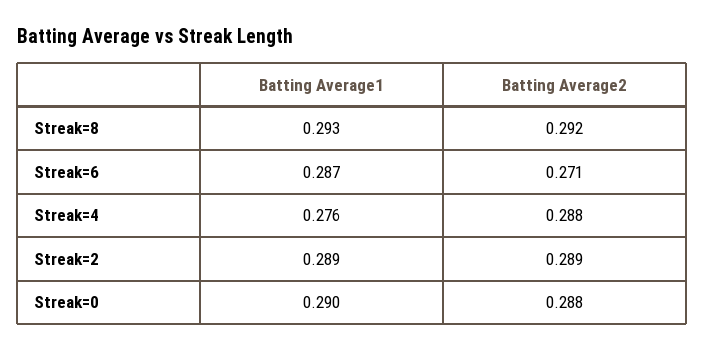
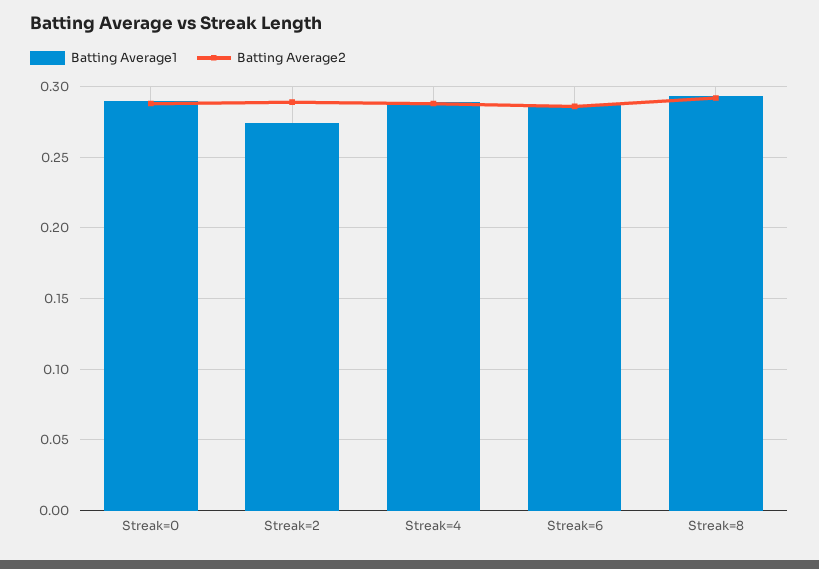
  {
    "Batting Average1": {
      "Streak=8": 0.293,
      "Streak=6": 0.287,
-     "Streak=4": 0.276,
+     "Streak=4": 0.29,
-     "Streak=2": 0.289,
+     "Streak=2": 0.275,
      "Streak=0": 0.29
    },
    "Batting Average2": {
      "Streak=8": 0.292,
-     "Streak=6": 0.271,
+     "Streak=6": 0.285,
      "Streak=4": 0.288,
      "Streak=2": 0.289,
      "Streak=0": 0.288
    }
  }

